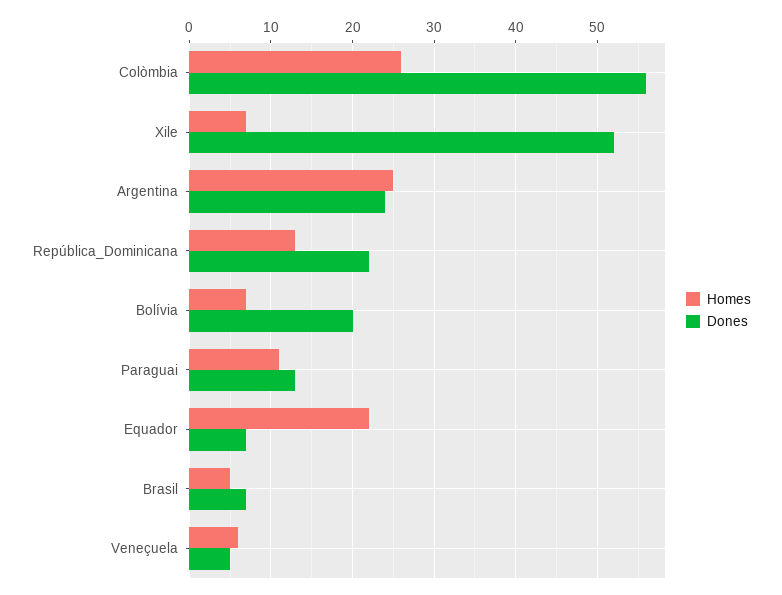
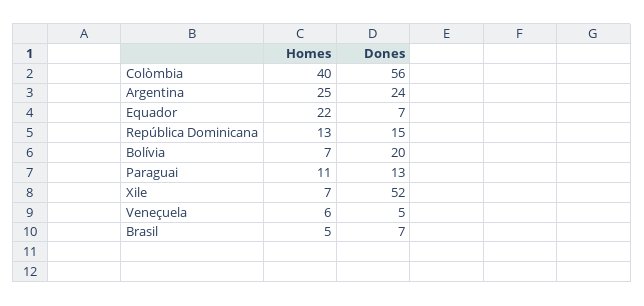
  {
    "Homes": {
-     "Colòmbia": 26,
+     "Colòmbia": 40,
      "Xile": 7,
      "Argentina": 25,
      "República_Dominicana": 13,
      "Bolívia": 7,
      "Paraguai": 11,
      "Equador": 22,
      "Brasil": 5,
      "Veneçuela": 6
    },
    "Dones": {
      "Colòmbia": 56,
      "Xile": 52,
      "Argentina": 24,
-     "República_Dominicana": 22,
+     "República_Dominicana": 15,
      "Bolívia": 20,
      "Paraguai": 13,
      "Equador": 7,
      "Brasil": 7,
      "Veneçuela": 5
    }
  }

